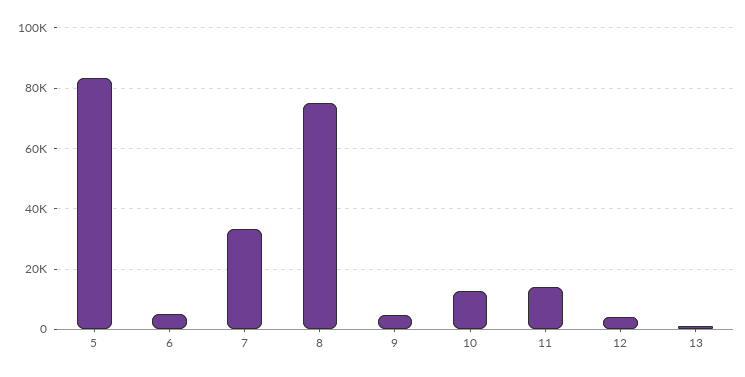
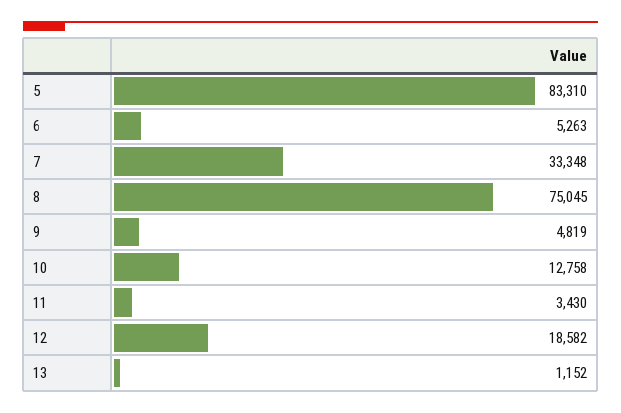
  {
    "5": 83310,
    "6": 5263,
    "7": 33348,
    "8": 75045,
    "9": 4819,
    "10": 12758,
-   "11": 14000,
+   "11": 3430,
-   "12": 4000,
+   "12": 18582,
    "13": 1152
  }

